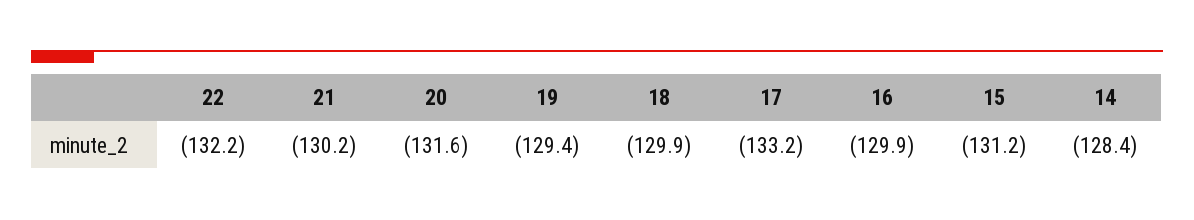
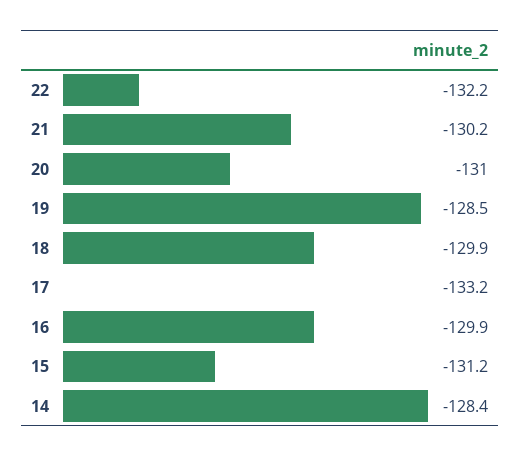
  {
    "22": -132.2,
    "21": -130.2,
-   "20": -131.6,
+   "20": -131,
-   "19": -129.4,
+   "19": -128.5,
    "18": -129.9,
    "17": -133.2,
    "16": -129.9,
    "15": -131.2,
    "14": -128.4
  }

